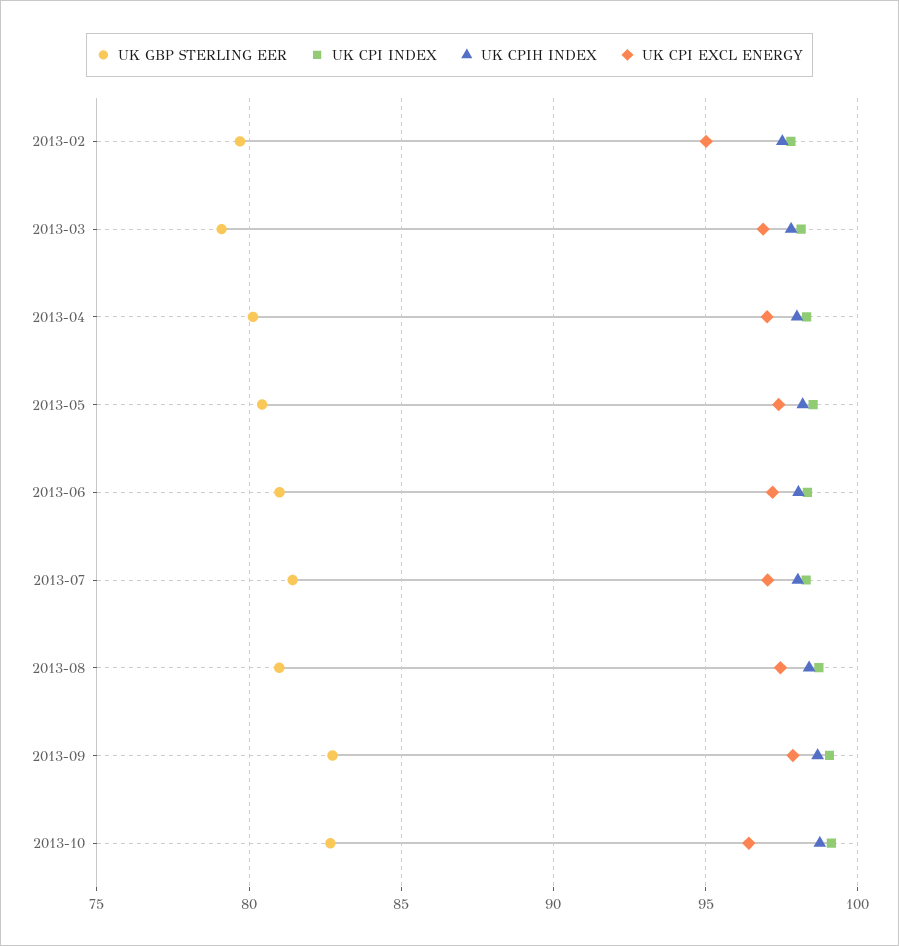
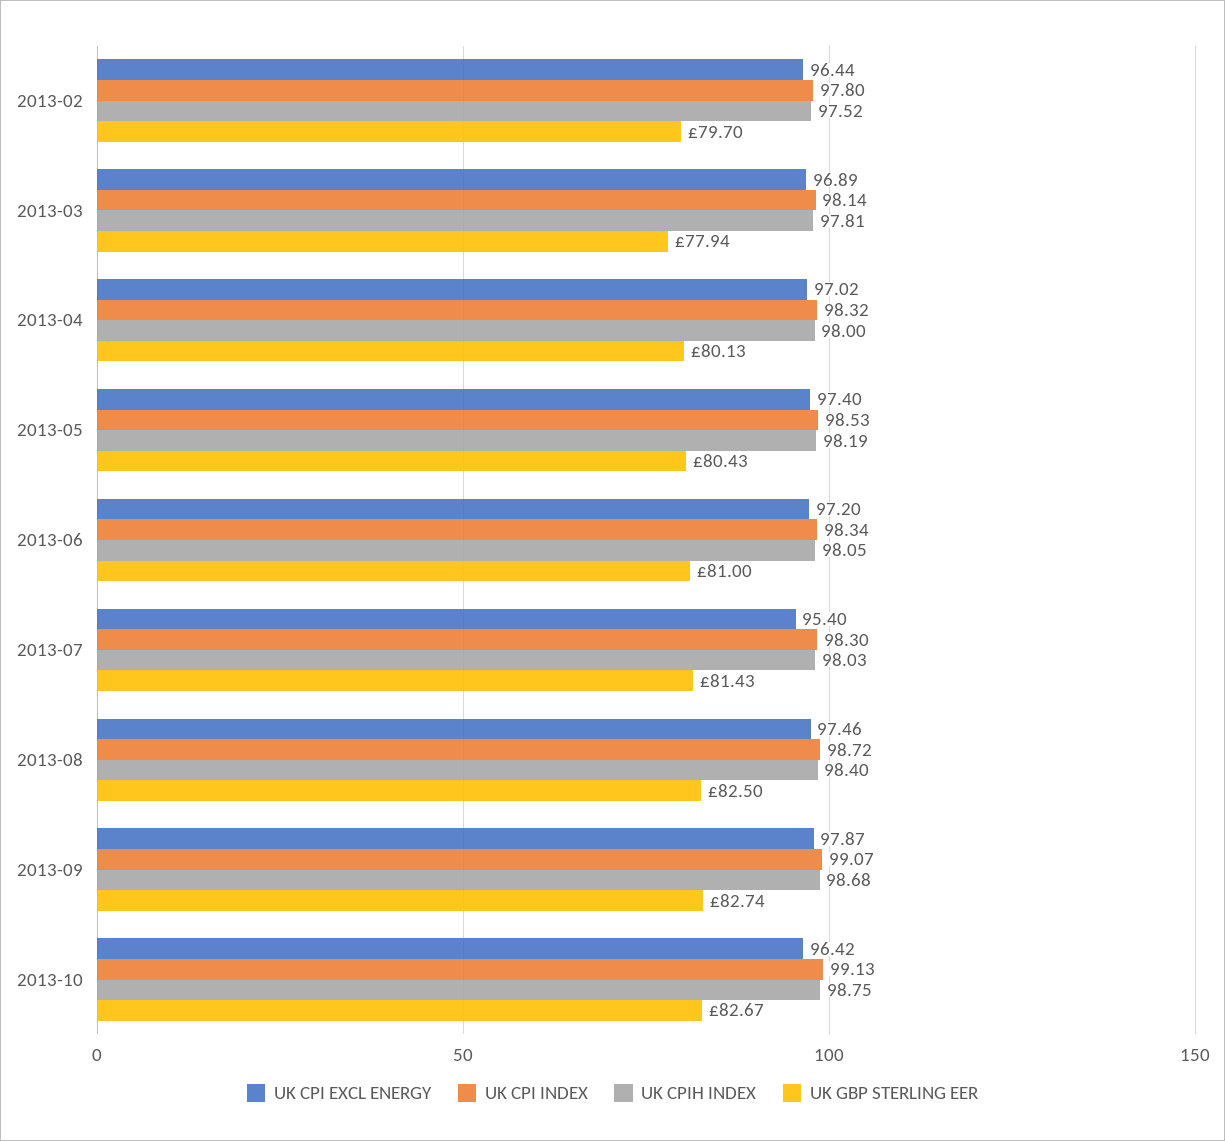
  {
    "UK GBP STERLING EER": {
      "2013-02": 79.7,
-     "2013-03": 79,
+     "2013-03": 77.94,
      "2013-04": 80.13,
      "2013-05": 80.43,
      "2013-06": 81,
      "2013-07": 81.43,
-     "2013-08": 81,
+     "2013-08": 82.5,
      "2013-09": 82.74,
      "2013-10": 82.67
    },
    "UK CPI INDEX": {
      "2013-02": 97.8,
      "2013-03": 98.14,
      "2013-04": 98.32,
      "2013-05": 98.53,
      "2013-06": 98.34,
      "2013-07": 98.3,
      "2013-08": 98.72,
      "2013-09": 99.07,
      "2013-10": 99.13
    },
    "UK CPIH INDEX": {
      "2013-02": 97.52,
      "2013-03": 97.81,
      "2013-04": 98,
      "2013-05": 98.19,
      "2013-06": 98.05,
      "2013-07": 98.03,
      "2013-08": 98.4,
      "2013-09": 98.68,
      "2013-10": 98.75
    },
    "UK CPI EXCL ENERGY": {
-     "2013-02": 95,
+     "2013-02": 96.44,
      "2013-03": 96.89,
      "2013-04": 97.02,
      "2013-05": 97.4,
      "2013-06": 97.2,
-     "2013-07": 97,
+     "2013-07": 95.4,
      "2013-08": 97.46,
      "2013-09": 97.87,
      "2013-10": 96.42
    }
  }

